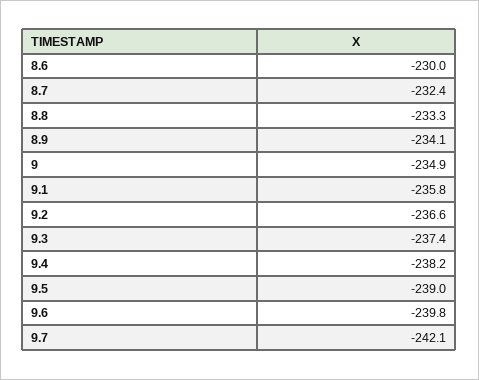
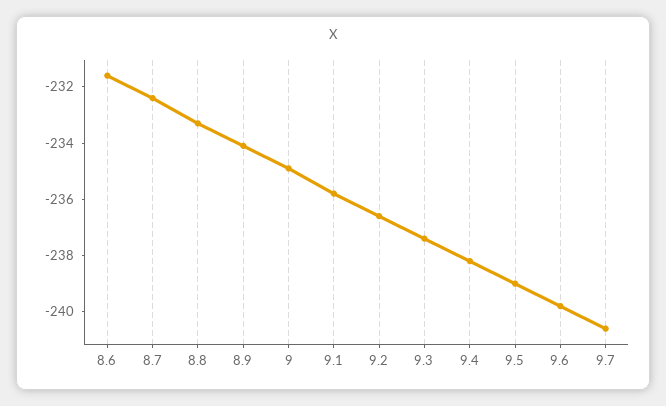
  {
-   "8.6": -230,
+   "8.6": -231.5,
    "8.7": -232.4,
    "8.8": -233.3,
    "8.9": -234.1,
    "9": -234.9,
    "9.1": -235.8,
    "9.2": -236.6,
    "9.3": -237.4,
    "9.4": -238.2,
    "9.5": -239,
    "9.6": -239.8,
-   "9.7": -242.1
+   "9.7": -240.5
  }

